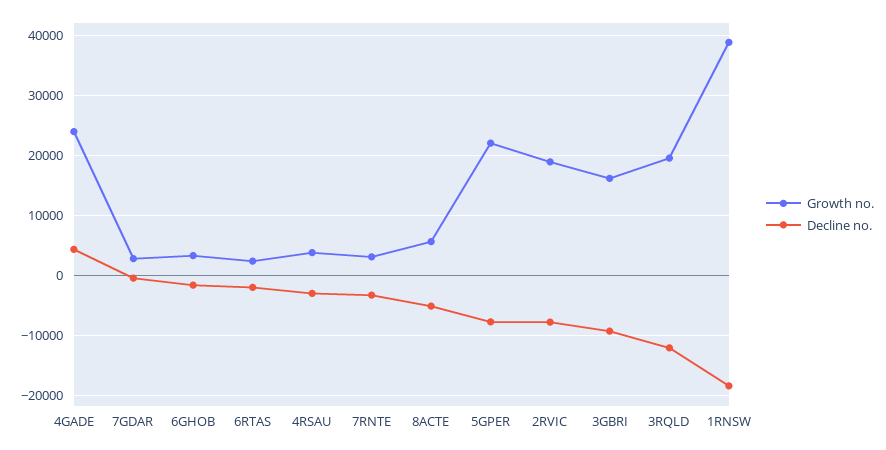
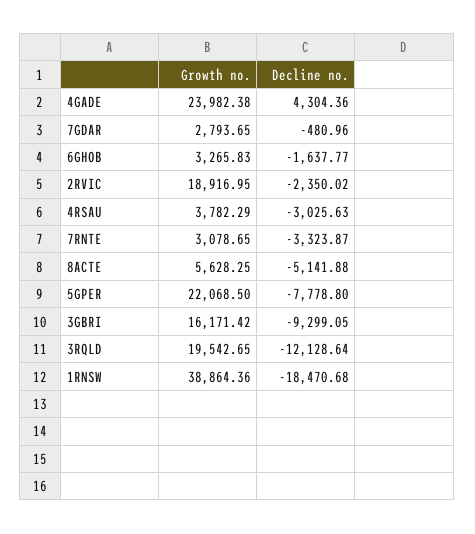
  {
    "Growth no.": {
      "4GADE": 23982.38,
      "7GDAR": 2793.65,
      "6GHOB": 3265.83,
-     "6RTAS": 2000,
      "4RSAU": 3782.29,
      "7RNTE": 3078.65,
      "8ACTE": 5628.25,
      "5GPER": 22068.5,
      "2RVIC": 18916.95,
      "3GBRI": 16171.42,
      "3RQLD": 19542.65,
      "1RNSW": 38864.36
    },
    "Decline no.": {
      "4GADE": 4304.36,
      "7GDAR": -480.96,
      "6GHOB": -1637.77,
-     "6RTAS": -2000,
      "4RSAU": -3025.63,
      "7RNTE": -3323.87,
      "8ACTE": -5141.88,
      "5GPER": -7778.8,
-     "2RVIC": -8000,
+     "2RVIC": -2350.02,
      "3GBRI": -9299.05,
      "3RQLD": -12128.64,
      "1RNSW": -18470.68
    }
  }

